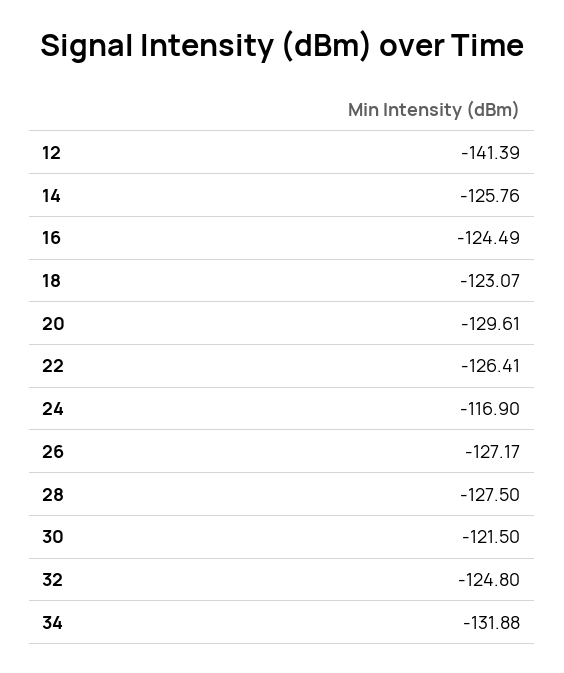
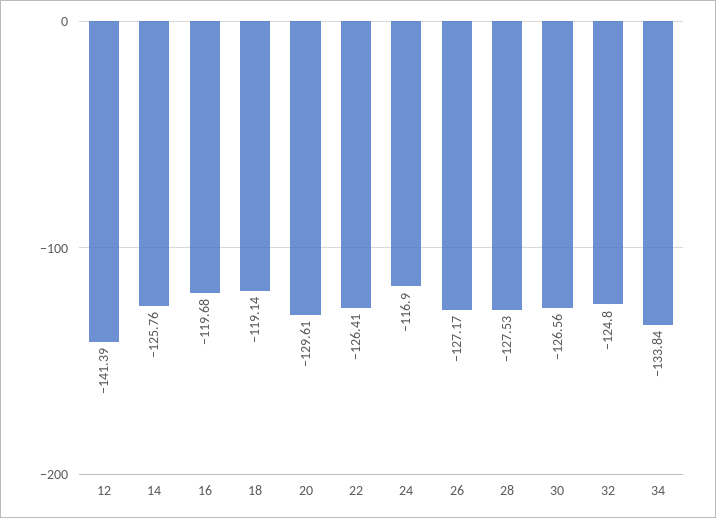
  {
    "12": -141.39,
    "14": -125.76,
-   "16": -124.49,
+   "16": -119.68,
-   "18": -123.07,
+   "18": -119.14,
    "20": -129.61,
    "22": -126.41,
    "24": -116.9,
    "26": -127.17,
-   "28": -127.5,
+   "28": -127.53,
-   "30": -121.5,
+   "30": -126.56,
    "32": -124.8,
-   "34": -131.88
+   "34": -133.84
  }

